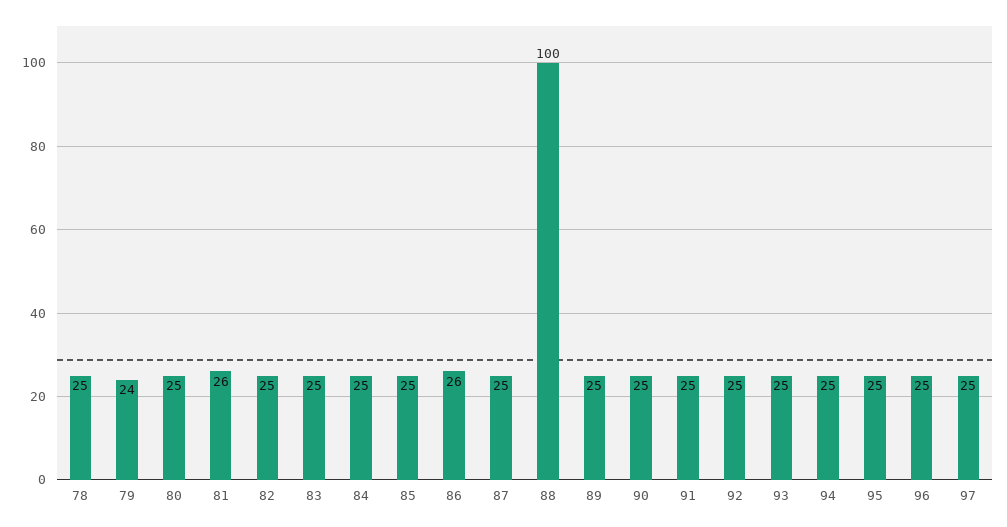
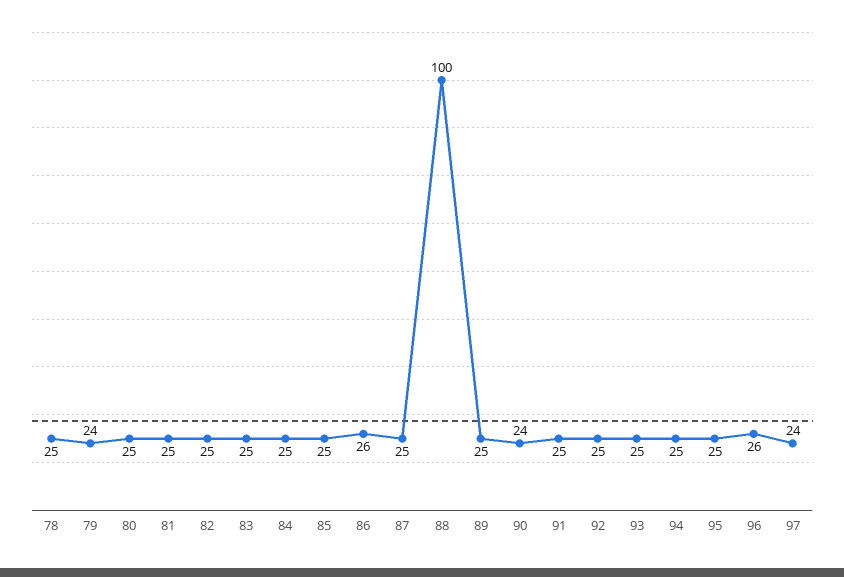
  {
    "78": 25,
    "79": 24,
    "80": 25,
-   "81": 26,
+   "81": 25,
    "82": 25,
    "83": 25,
    "84": 25,
    "85": 25,
    "86": 26,
    "87": 25,
    "88": 100,
    "89": 25,
-   "90": 25,
+   "90": 24,
    "91": 25,
    "92": 25,
    "93": 25,
    "94": 25,
    "95": 25,
-   "96": 25,
+   "96": 26,
-   "97": 25
+   "97": 24
  }

